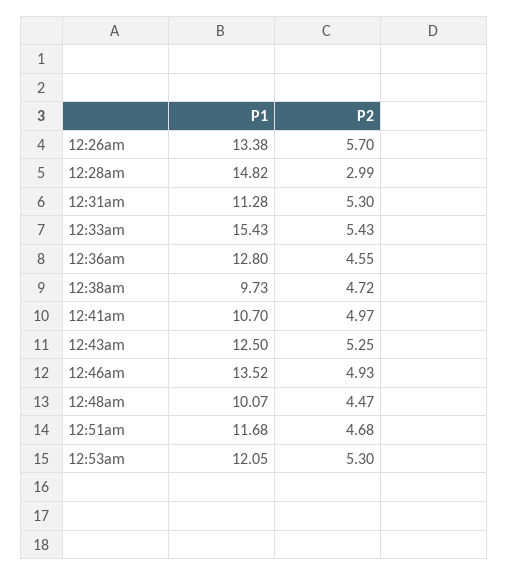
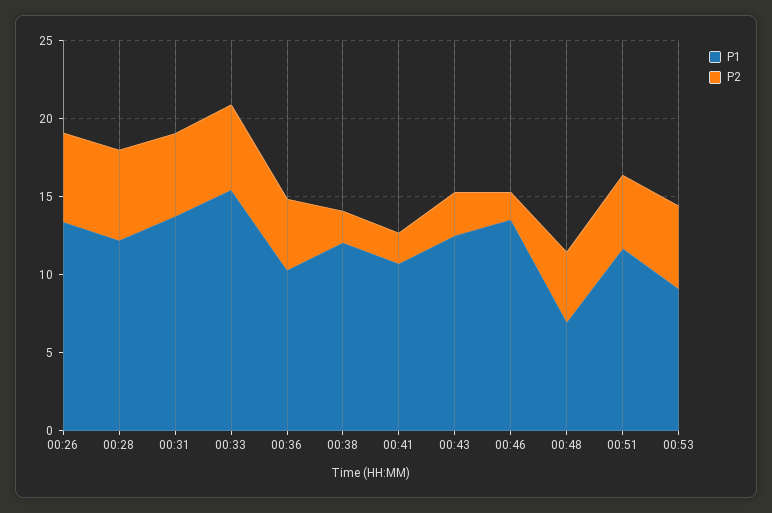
  {
    "P1": {
      "12:26am": 13.38,
-     "12:28am": 14.82,
+     "12:28am": 12,
-     "12:31am": 11.28,
+     "12:31am": 14,
      "12:33am": 15.43,
-     "12:36am": 12.8,
+     "12:36am": 10,
-     "12:38am": 9.73,
+     "12:38am": 12,
      "12:41am": 10.7,
      "12:43am": 12.5,
      "12:46am": 13.52,
-     "12:48am": 10.07,
+     "12:48am": 7,
      "12:51am": 11.68,
-     "12:53am": 12.05
+     "12:53am": 9
    },
    "P2": {
      "12:26am": 5.7,
-     "12:28am": 2.99,
+     "12:28am": 6,
      "12:31am": 5.3,
      "12:33am": 5.43,
      "12:36am": 4.55,
-     "12:38am": 4.72,
+     "12:38am": 2,
-     "12:41am": 4.97,
+     "12:41am": 2,
-     "12:43am": 5.25,
+     "12:43am": 3,
-     "12:46am": 4.93,
+     "12:46am": 2,
      "12:48am": 4.47,
      "12:51am": 4.68,
      "12:53am": 5.3
    }
  }

